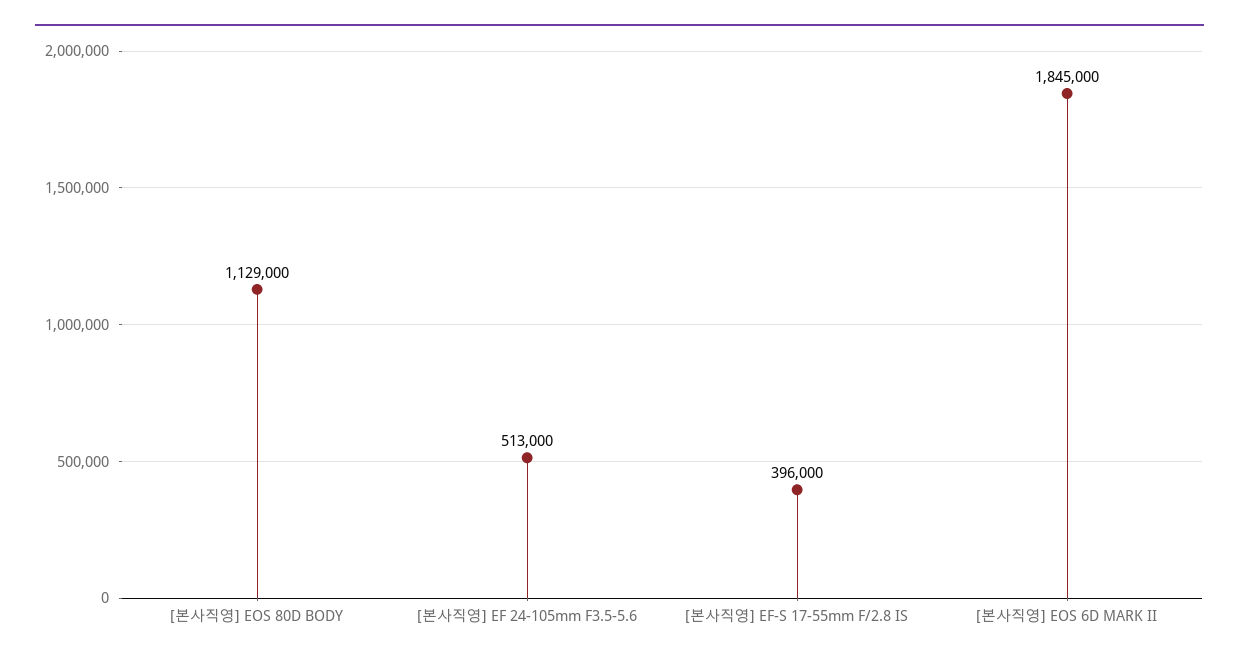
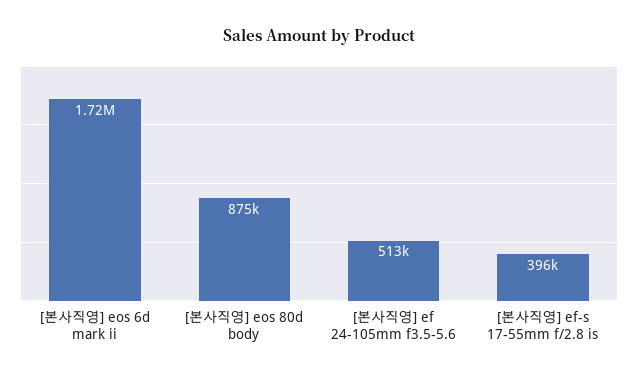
  {
-   "[본사직영] EOS 80D BODY": 1129000,
+   "[본사직영] EOS 80D BODY": 875000,
    "[본사직영] EF 24-105mm F3.5-5.6": 513000,
    "[본사직영] EF-S 17-55mm F/2.8 IS": 396000,
-   "[본사직영] EOS 6D MARK II": 1845000
+   "[본사직영] EOS 6D MARK II": 1720000
  }

